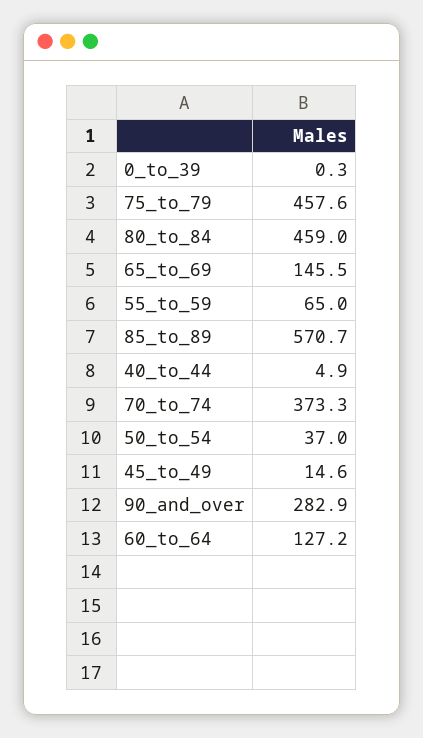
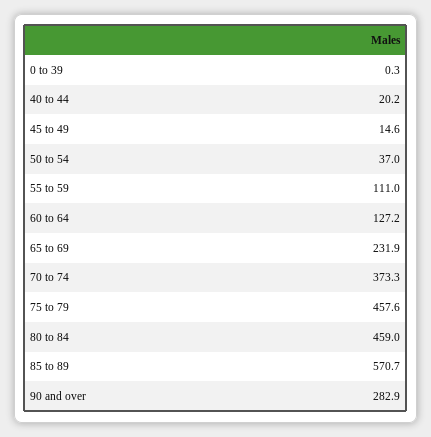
  {
    "0_to_39": 0.3,
    "75_to_79": 457.6,
    "80_to_84": 459,
-   "65_to_69": 145.5,
+   "65_to_69": 231.9,
-   "55_to_59": 65,
+   "55_to_59": 111,
    "85_to_89": 570.7,
-   "40_to_44": 4.9,
+   "40_to_44": 20.2,
    "70_to_74": 373.3,
    "50_to_54": 37,
    "45_to_49": 14.6,
    "90_and_over": 282.9,
    "60_to_64": 127.2
  }

